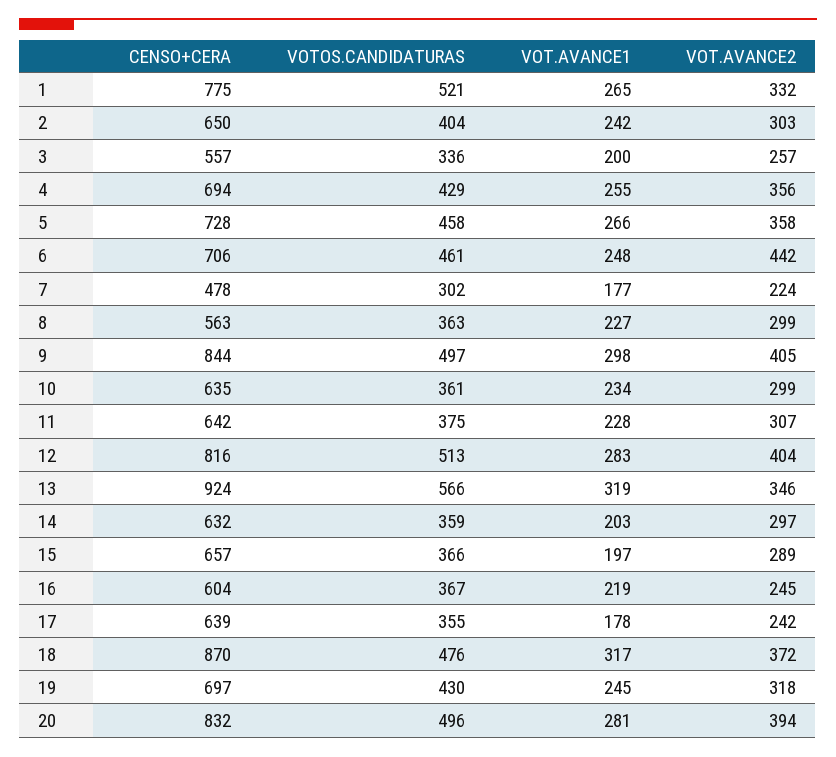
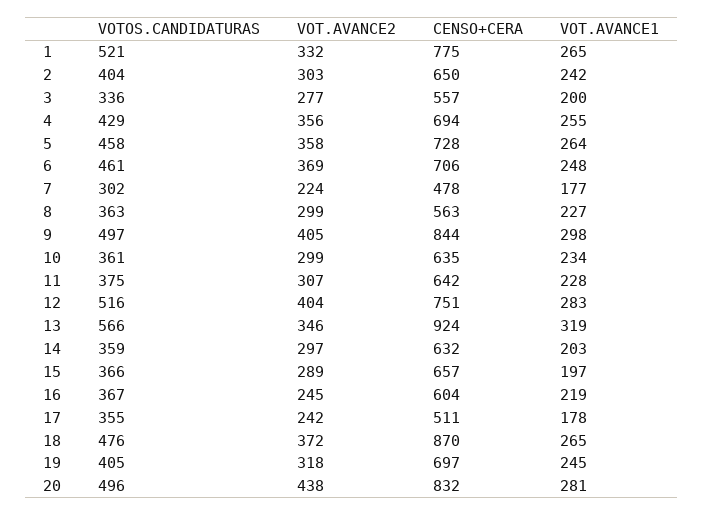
  {
    "CENSO+CERA": {
      "1": 775,
      "2": 650,
      "3": 557,
      "4": 694,
      "5": 728,
      "6": 706,
      "7": 478,
      "8": 563,
      "9": 844,
      "10": 635,
      "11": 642,
-     "12": 816,
+     "12": 751,
      "13": 924,
      "14": 632,
      "15": 657,
      "16": 604,
-     "17": 639,
+     "17": 511,
      "18": 870,
      "19": 697,
      "20": 832
    },
    "VOTOS.CANDIDATURAS": {
      "1": 521,
      "2": 404,
      "3": 336,
      "4": 429,
      "5": 458,
      "6": 461,
      "7": 302,
      "8": 363,
      "9": 497,
      "10": 361,
      "11": 375,
-     "12": 513,
+     "12": 516,
      "13": 566,
      "14": 359,
      "15": 366,
      "16": 367,
      "17": 355,
      "18": 476,
-     "19": 430,
+     "19": 405,
      "20": 496
    },
    "VOT.AVANCE1": {
      "1": 265,
      "2": 242,
      "3": 200,
      "4": 255,
-     "5": 266,
+     "5": 264,
      "6": 248,
      "7": 177,
      "8": 227,
      "9": 298,
      "10": 234,
      "11": 228,
      "12": 283,
      "13": 319,
      "14": 203,
      "15": 197,
      "16": 219,
      "17": 178,
-     "18": 317,
+     "18": 265,
      "19": 245,
      "20": 281
    },
    "VOT.AVANCE2": {
      "1": 332,
      "2": 303,
-     "3": 257,
+     "3": 277,
      "4": 356,
      "5": 358,
-     "6": 442,
+     "6": 369,
      "7": 224,
      "8": 299,
      "9": 405,
      "10": 299,
      "11": 307,
      "12": 404,
      "13": 346,
      "14": 297,
      "15": 289,
      "16": 245,
      "17": 242,
      "18": 372,
      "19": 318,
-     "20": 394
+     "20": 438
    }
  }

